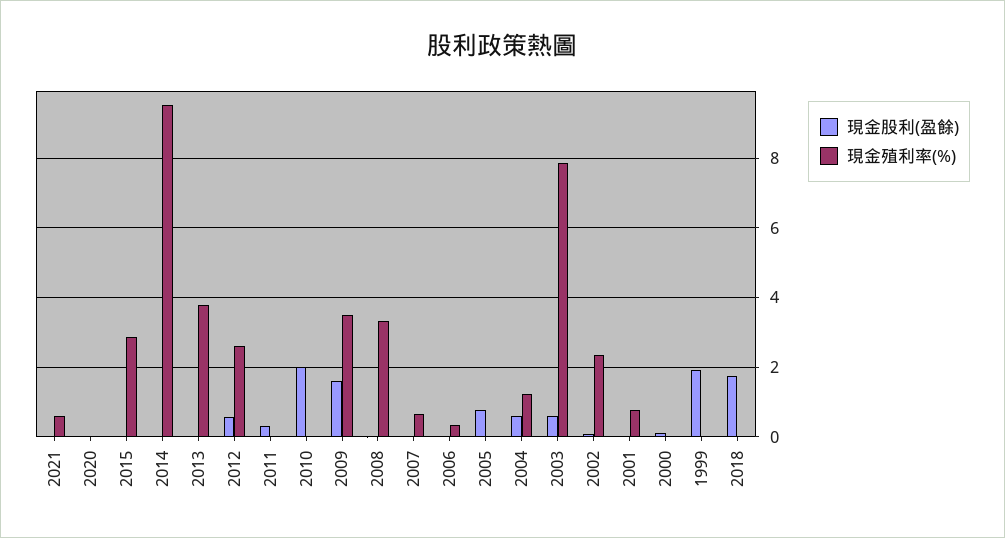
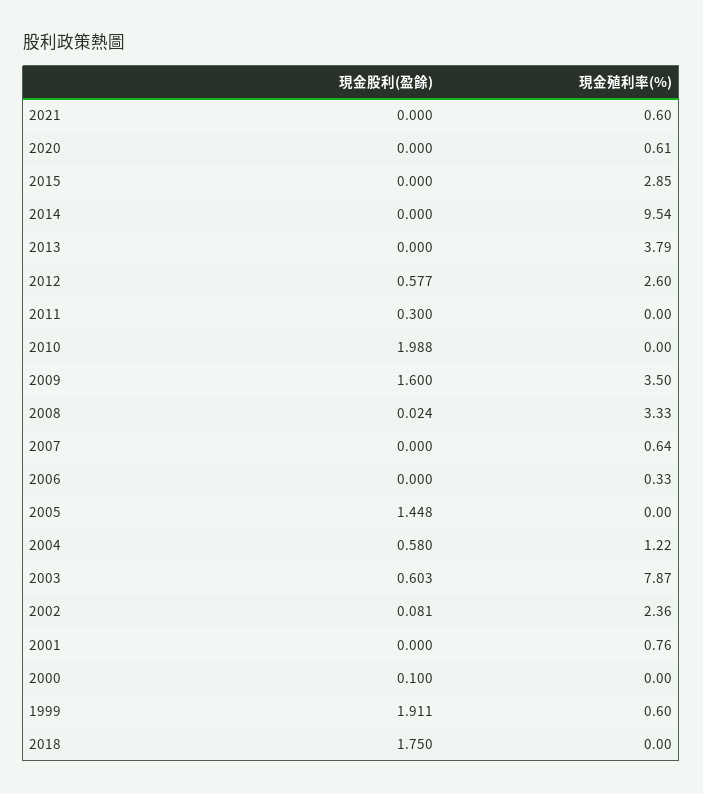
  {
    "現金股利(盈餘)": {
      "2021": 0,
      "2020": 0,
      "2015": 0,
      "2014": 0,
      "2013": 0,
      "2012": 0.577,
      "2011": 0.3,
      "2010": 1.988,
      "2009": 1.6,
      "2008": 0.024,
      "2007": 0,
      "2006": 0,
-     "2005": 0.8,
+     "2005": 1.448,
      "2004": 0.58,
      "2003": 0.603,
      "2002": 0.081,
      "2001": 0,
      "2000": 0.1,
      "1999": 1.911,
      "2018": 1.75
    },
    "現金殖利率(%)": {
      "2021": 0.6,
-     "2020": 0,
+     "2020": 0.61,
      "2015": 2.85,
      "2014": 9.54,
      "2013": 3.79,
      "2012": 2.6,
      "2011": 0,
      "2010": 0,
      "2009": 3.5,
      "2008": 3.33,
      "2007": 0.64,
      "2006": 0.33,
      "2005": 0,
      "2004": 1.22,
      "2003": 7.87,
      "2002": 2.36,
      "2001": 0.76,
      "2000": 0,
-     "1999": 0,
+     "1999": 0.6,
      "2018": 0
    }
  }

